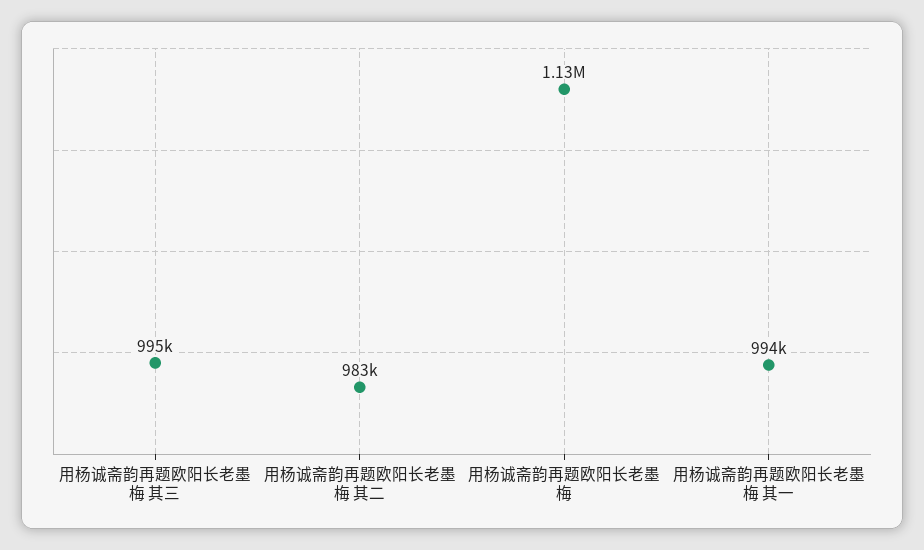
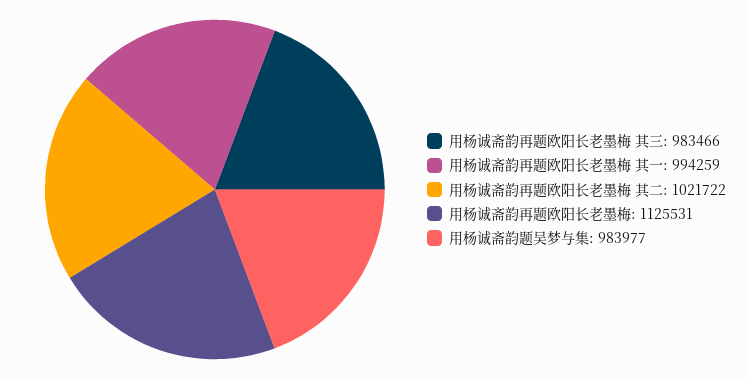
  {
-   "用杨诚斋韵再题欧阳长老墨梅 其三": 995000,
+   "用杨诚斋韵再题欧阳长老墨梅 其三": 983466,
-   "用杨诚斋韵再题欧阳长老墨梅 其二": 983000,
+   "用杨诚斋韵再题欧阳长老墨梅 其二": 1021722,
    "用杨诚斋韵再题欧阳长老墨梅": 1125531,
-   "用杨诚斋韵再题欧阳长老墨梅 其一": 994259
+   "用杨诚斋韵再题欧阳长老墨梅 其一": 994259,
+   "用杨诚斋韵题吴梦与集": 983977
  }

